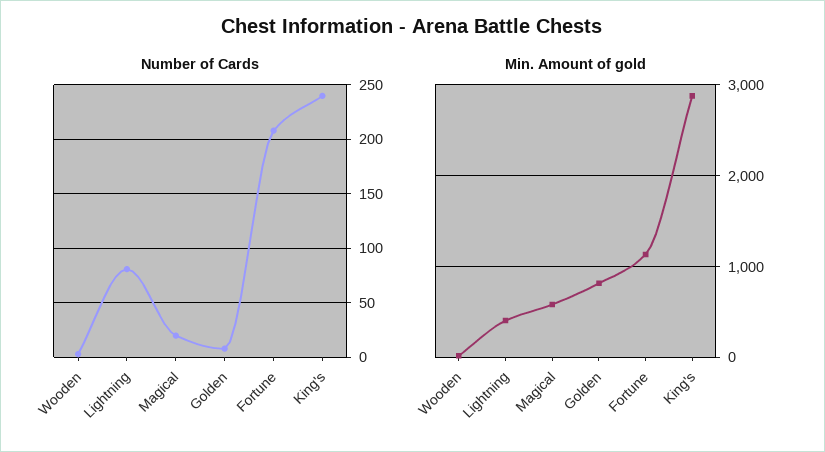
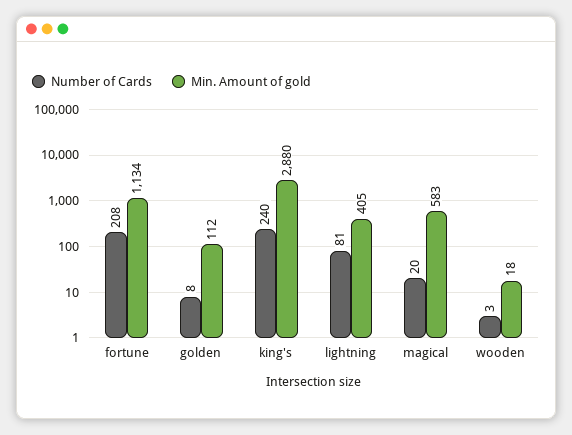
  {
    "Number of Cards": {
      "Wooden": 3,
      "Lightning": 81,
      "Magical": 20,
      "Golden": 8,
      "Fortune": 208,
      "King's": 240
    },
    "Min. Amount of gold": {
      "Wooden": 18,
      "Lightning": 405,
      "Magical": 583,
-     "Golden": 800,
+     "Golden": 112,
      "Fortune": 1134,
      "King's": 2880
    }
  }

